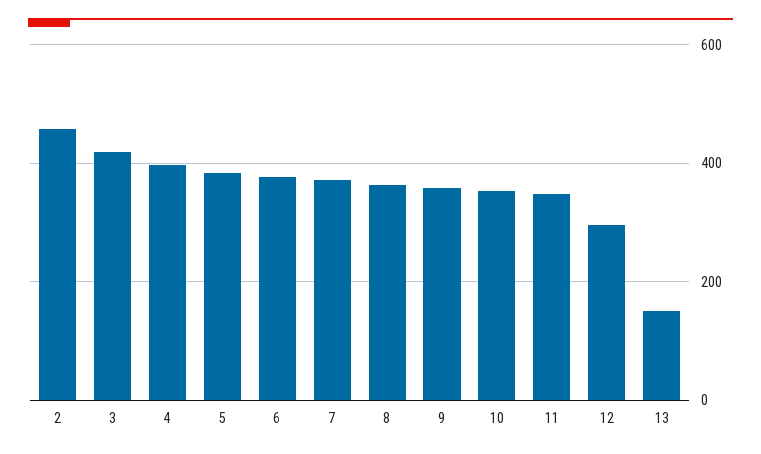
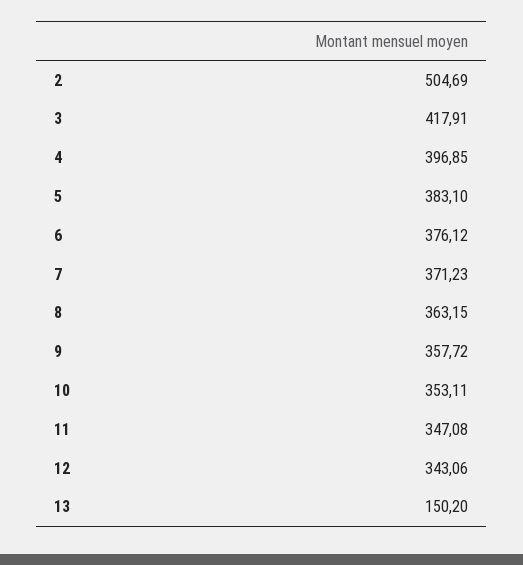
  {
-   "2": 460,
+   "2": 504.69,
    "3": 417.91,
    "4": 396.85,
    "5": 383.1,
    "6": 376.12,
    "7": 371.23,
    "8": 363.15,
    "9": 357.72,
    "10": 353.11,
    "11": 347.08,
-   "12": 300,
+   "12": 343.06,
    "13": 150.2
  }

